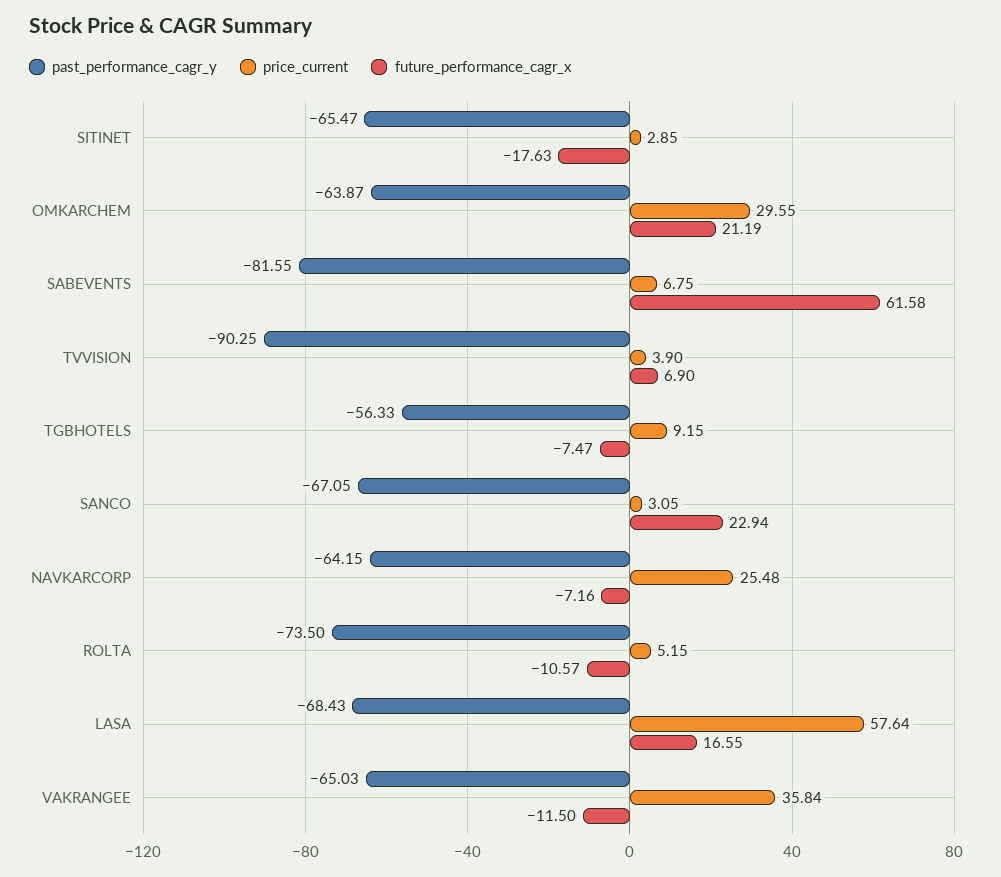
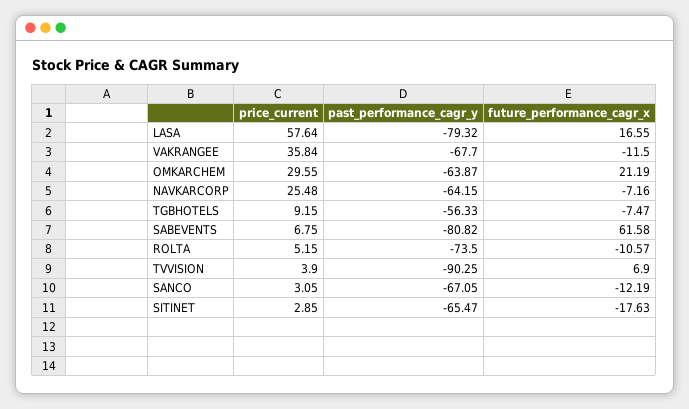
  {
    "past_performance_cagr_y": {
      "SITINET": -65.47,
      "OMKARCHEM": -63.87,
-     "SABEVENTS": -81.55,
+     "SABEVENTS": -80.82,
      "TVVISION": -90.25,
      "TGBHOTELS": -56.33,
      "SANCO": -67.05,
      "NAVKARCORP": -64.15,
      "ROLTA": -73.5,
-     "LASA": -68.43,
+     "LASA": -79.32,
-     "VAKRANGEE": -65.03
+     "VAKRANGEE": -67.7
    },
    "price_current": {
      "SITINET": 2.85,
      "OMKARCHEM": 29.55,
      "SABEVENTS": 6.75,
      "TVVISION": 3.9,
      "TGBHOTELS": 9.15,
      "SANCO": 3.05,
      "NAVKARCORP": 25.48,
      "ROLTA": 5.15,
      "LASA": 57.64,
      "VAKRANGEE": 35.84
    },
    "future_performance_cagr_x": {
      "SITINET": -17.63,
      "OMKARCHEM": 21.19,
      "SABEVENTS": 61.58,
      "TVVISION": 6.9,
      "TGBHOTELS": -7.47,
-     "SANCO": 22.94,
+     "SANCO": -12.19,
      "NAVKARCORP": -7.16,
      "ROLTA": -10.57,
      "LASA": 16.55,
      "VAKRANGEE": -11.5
    }
  }

